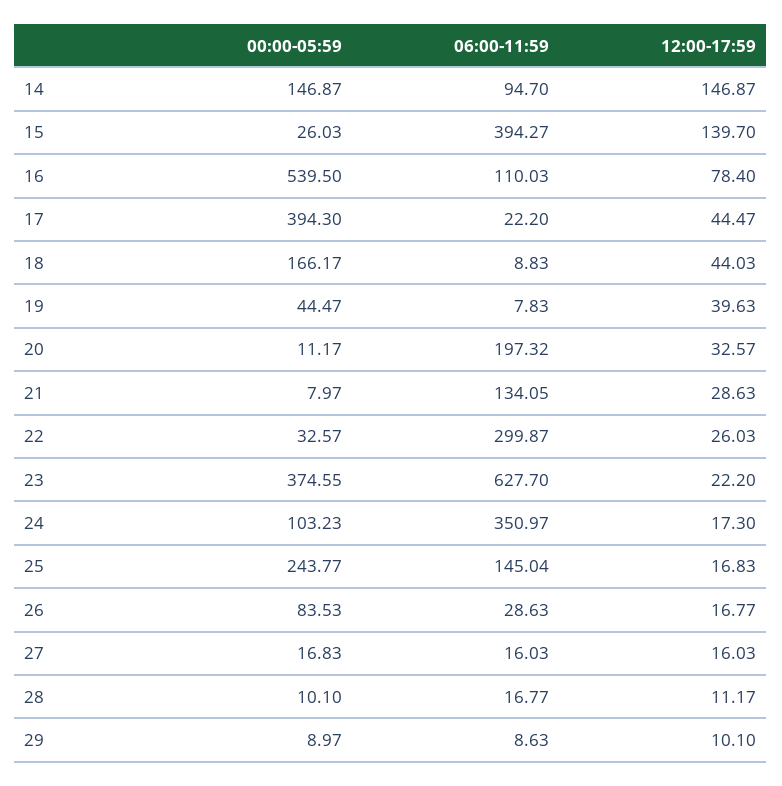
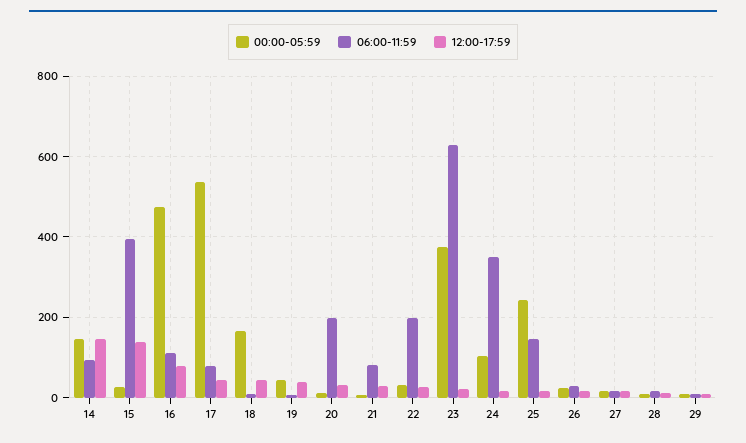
  {
    "00:00-05:59": {
      "14": 146.87,
      "15": 26.03,
-     "16": 539.5,
+     "16": 480,
-     "17": 394.3,
+     "17": 540,
      "18": 166.17,
      "19": 44.47,
      "20": 11.17,
      "21": 7.97,
      "22": 32.57,
      "23": 374.55,
      "24": 103.23,
      "25": 243.77,
-     "26": 83.53,
+     "26": 20,
      "27": 16.83,
      "28": 10.1,
      "29": 8.97
    },
    "06:00-11:59": {
      "14": 94.7,
      "15": 394.27,
      "16": 110.03,
-     "17": 22.2,
+     "17": 80,
      "18": 8.83,
      "19": 7.83,
      "20": 197.32,
-     "21": 134.05,
+     "21": 80,
-     "22": 299.87,
+     "22": 200,
      "23": 627.7,
      "24": 350.97,
      "25": 145.04,
      "26": 28.63,
      "27": 16.03,
      "28": 16.77,
      "29": 8.63
    },
    "12:00-17:59": {
      "14": 146.87,
      "15": 139.7,
      "16": 78.4,
      "17": 44.47,
      "18": 44.03,
      "19": 39.63,
      "20": 32.57,
      "21": 28.63,
      "22": 26.03,
      "23": 22.2,
      "24": 17.3,
      "25": 16.83,
      "26": 16.77,
      "27": 16.03,
      "28": 11.17,
      "29": 10.1
    }
  }

